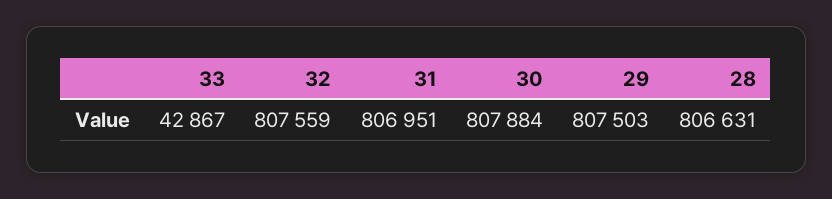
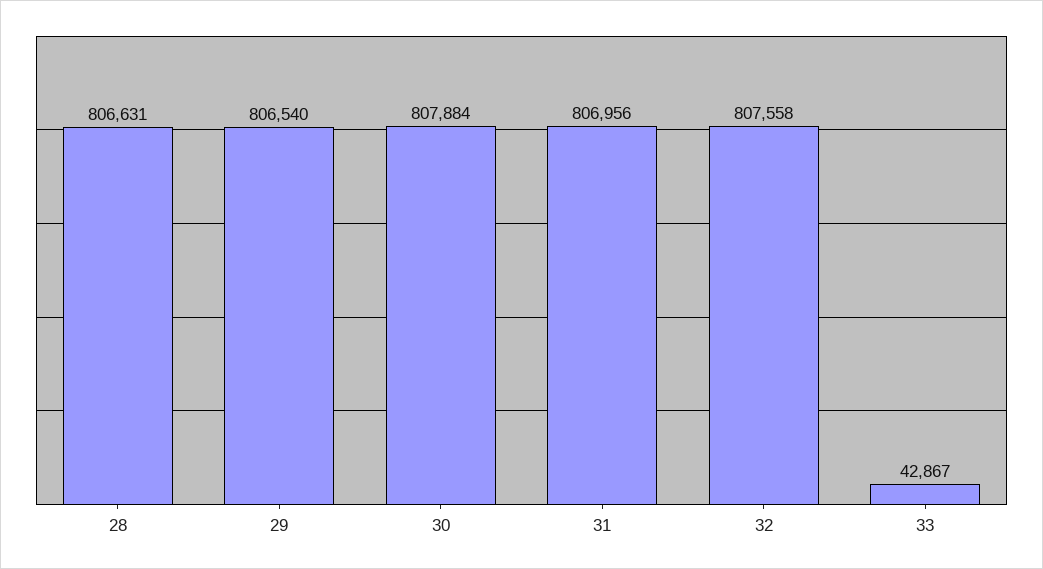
  {
    "33": 42867,
-   "32": 807559,
+   "32": 807558,
-   "31": 806951,
+   "31": 806956,
    "30": 807884,
-   "29": 807503,
+   "29": 806540,
    "28": 806631
  }

